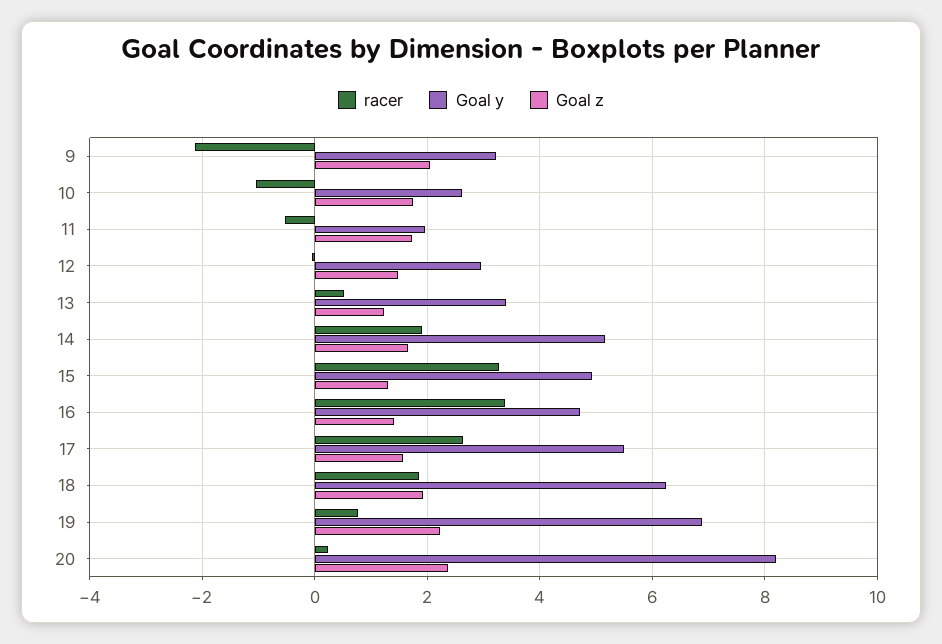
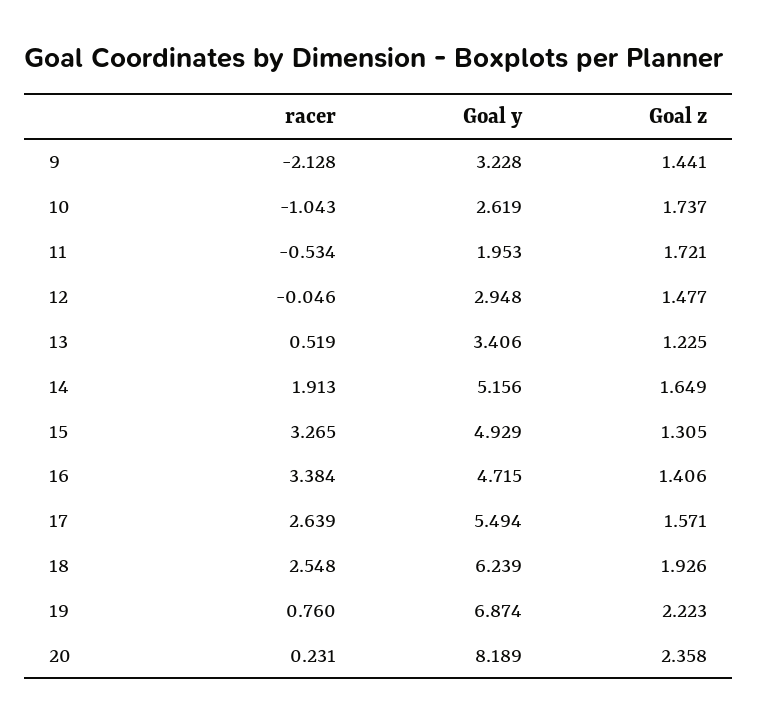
  {
    "racer": {
      "9": -2.128,
      "10": -1.043,
      "11": -0.534,
      "12": -0.046,
      "13": 0.519,
      "14": 1.913,
      "15": 3.265,
      "16": 3.384,
      "17": 2.639,
-     "18": 1.8,
+     "18": 2.548,
      "19": 0.76,
      "20": 0.231
    },
    "Goal y": {
      "9": 3.228,
      "10": 2.619,
      "11": 1.953,
      "12": 2.948,
      "13": 3.406,
      "14": 5.156,
      "15": 4.929,
      "16": 4.715,
      "17": 5.494,
      "18": 6.239,
      "19": 6.874,
      "20": 8.189
    },
    "Goal z": {
-     "9": 2,
+     "9": 1.441,
      "10": 1.737,
      "11": 1.721,
      "12": 1.477,
      "13": 1.225,
      "14": 1.649,
      "15": 1.305,
      "16": 1.406,
      "17": 1.571,
      "18": 1.926,
      "19": 2.223,
      "20": 2.358
    }
  }

